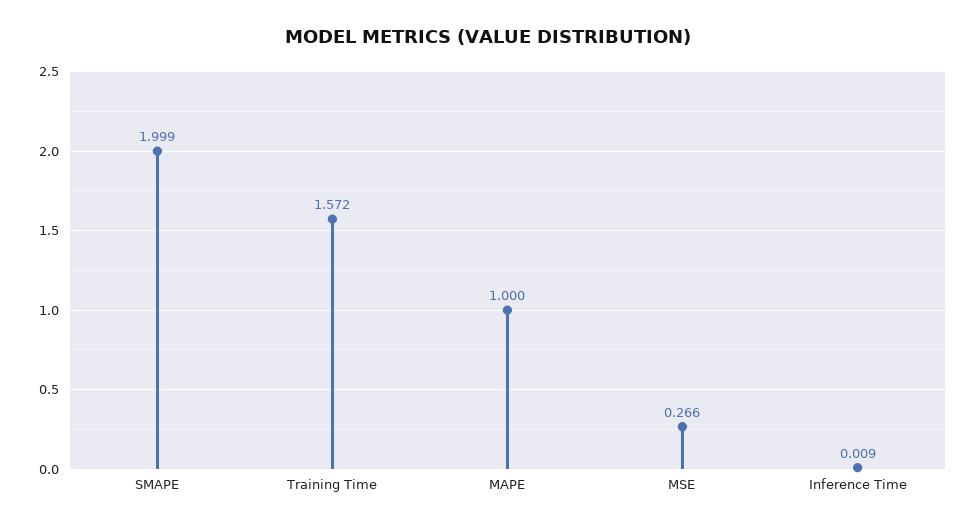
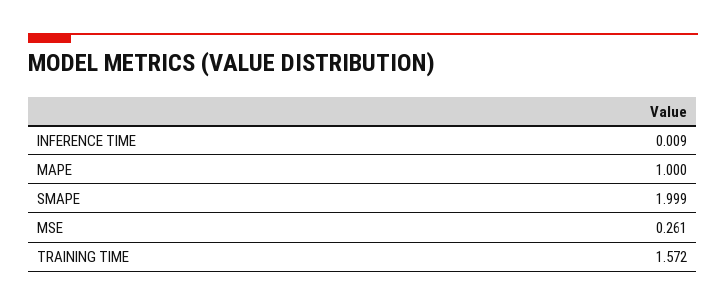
  {
    "SMAPE": 1.999,
    "Training Time": 1.572,
    "MAPE": 1,
-   "MSE": 0.266,
+   "MSE": 0.261,
    "Inference Time": 0.009
  }

